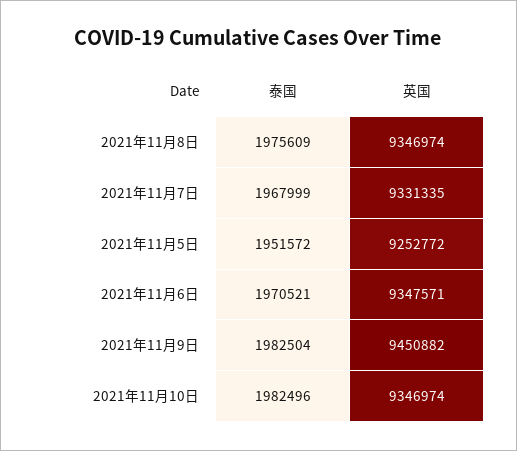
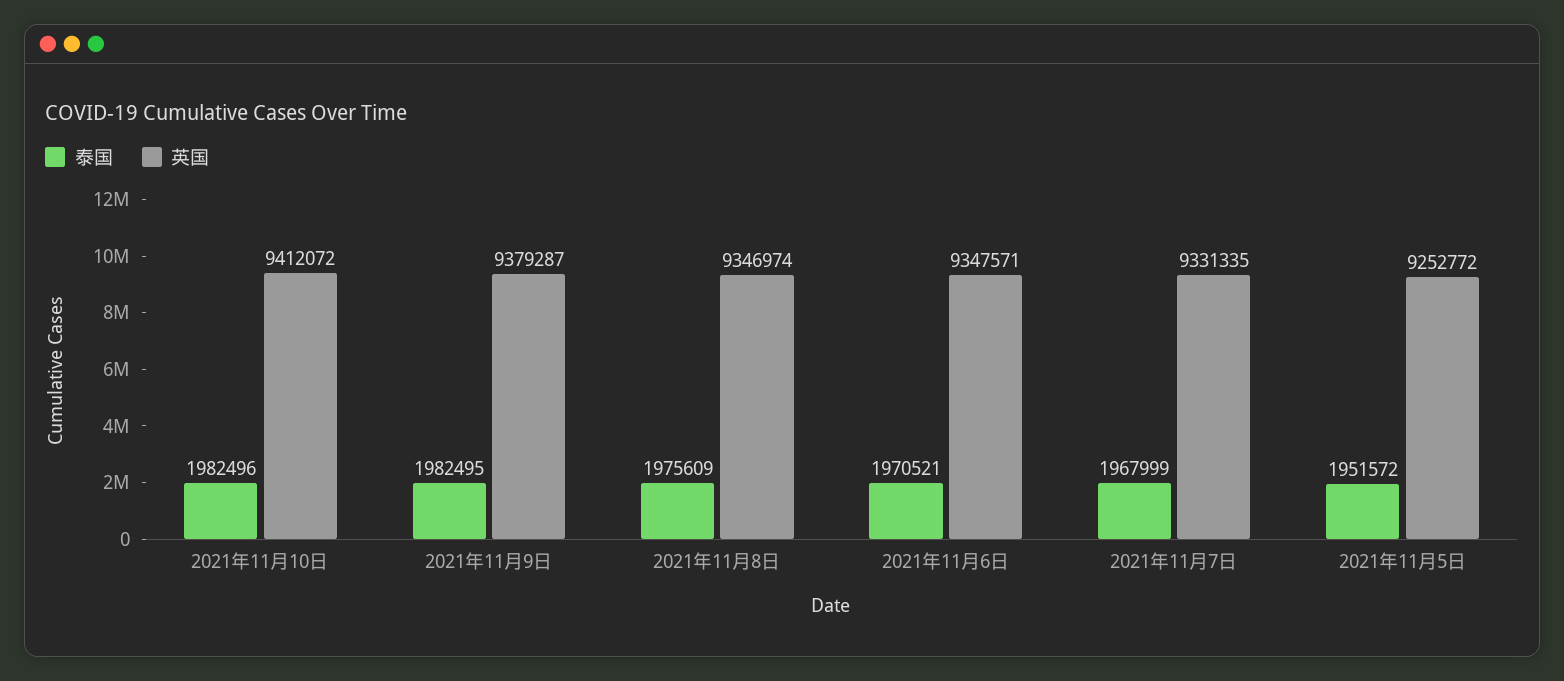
  {
    "泰国": {
      "2021年11月8日": 1975609,
      "2021年11月7日": 1967999,
      "2021年11月5日": 1951572,
      "2021年11月6日": 1970521,
-     "2021年11月9日": 1982504,
+     "2021年11月9日": 1982495,
      "2021年11月10日": 1982496
    },
    "英国": {
      "2021年11月8日": 9346974,
      "2021年11月7日": 9331335,
      "2021年11月5日": 9252772,
      "2021年11月6日": 9347571,
-     "2021年11月9日": 9450882,
+     "2021年11月9日": 9379287,
-     "2021年11月10日": 9346974
+     "2021年11月10日": 9412072
    }
  }

